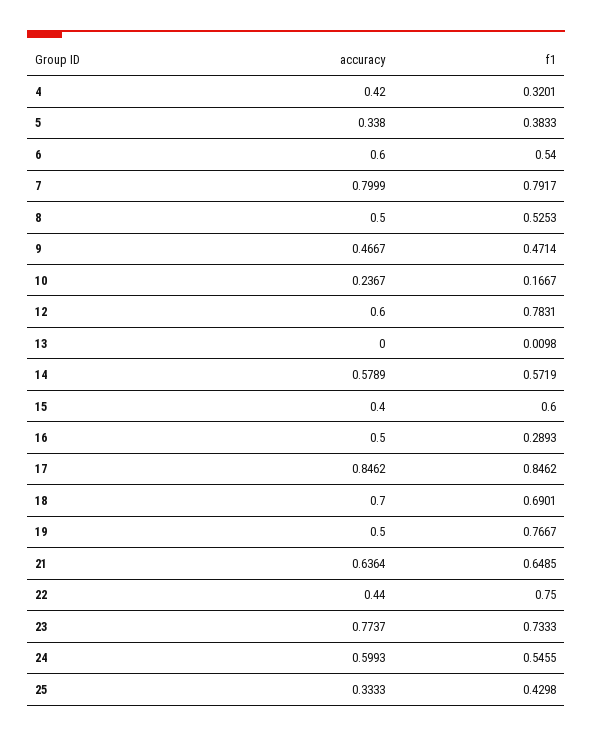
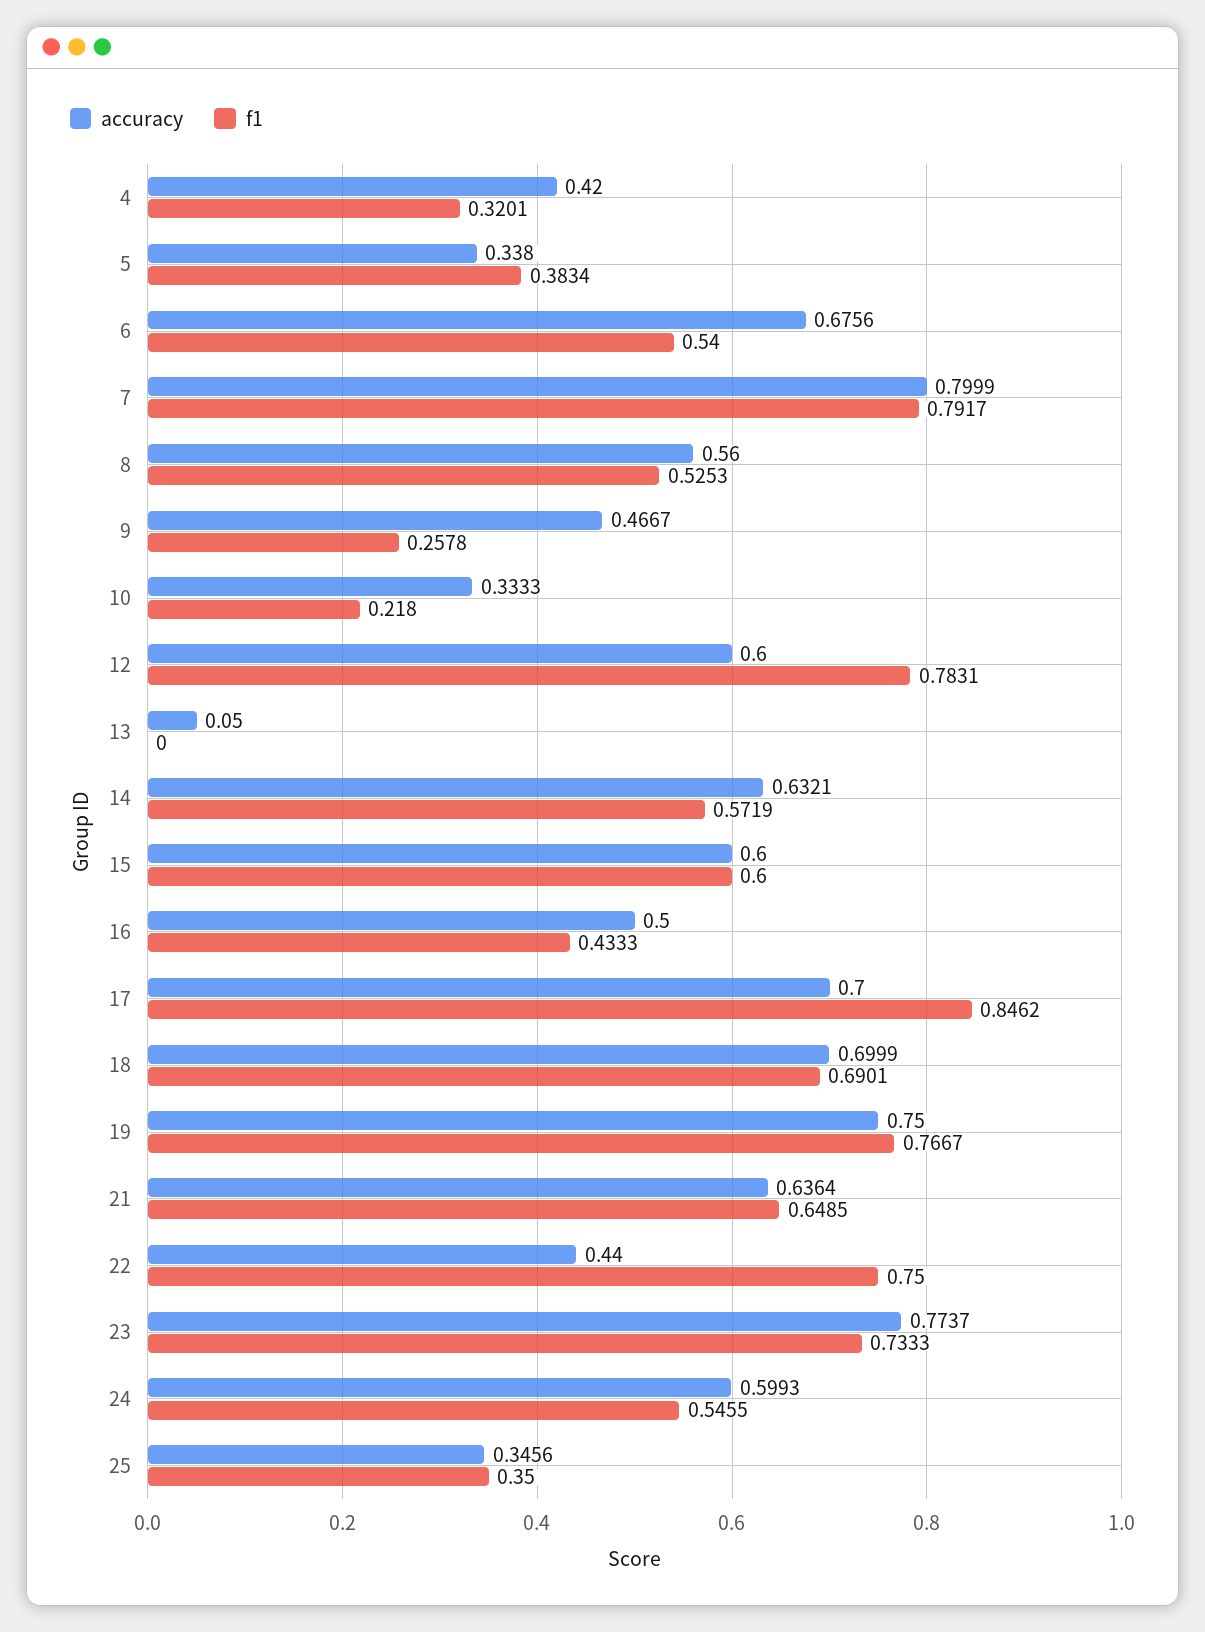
  {
    "accuracy": {
      "4": 0.42,
      "5": 0.338,
-     "6": 0.6,
+     "6": 0.6756,
      "7": 0.7999,
-     "8": 0.5,
+     "8": 0.56,
      "9": 0.4667,
-     "10": 0.2367,
+     "10": 0.3333,
      "12": 0.6,
-     "13": 0,
+     "13": 0.05,
-     "14": 0.5789,
+     "14": 0.6321,
-     "15": 0.4,
+     "15": 0.6,
      "16": 0.5,
-     "17": 0.8462,
+     "17": 0.7,
-     "18": 0.7,
+     "18": 0.6999,
-     "19": 0.5,
+     "19": 0.75,
      "21": 0.6364,
      "22": 0.44,
      "23": 0.7737,
      "24": 0.5993,
-     "25": 0.3333
+     "25": 0.3456
    },
    "f1": {
      "4": 0.3201,
-     "5": 0.3833,
+     "5": 0.3834,
      "6": 0.54,
      "7": 0.7917,
      "8": 0.5253,
-     "9": 0.4714,
+     "9": 0.2578,
-     "10": 0.1667,
+     "10": 0.218,
      "12": 0.7831,
-     "13": 0.0098,
+     "13": 0,
      "14": 0.5719,
      "15": 0.6,
-     "16": 0.2893,
+     "16": 0.4333,
      "17": 0.8462,
      "18": 0.6901,
      "19": 0.7667,
      "21": 0.6485,
      "22": 0.75,
      "23": 0.7333,
      "24": 0.5455,
-     "25": 0.4298
+     "25": 0.35
    }
  }

